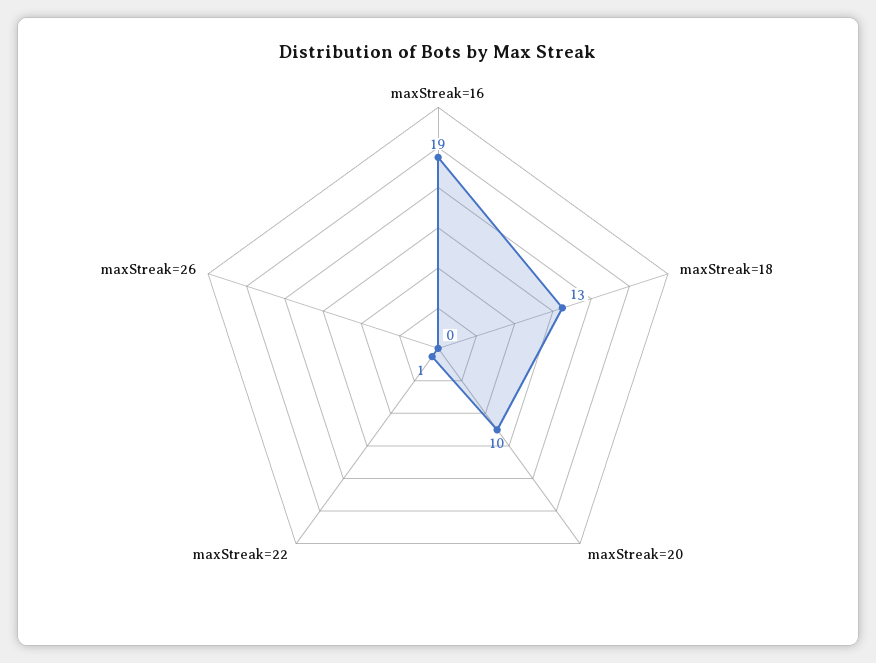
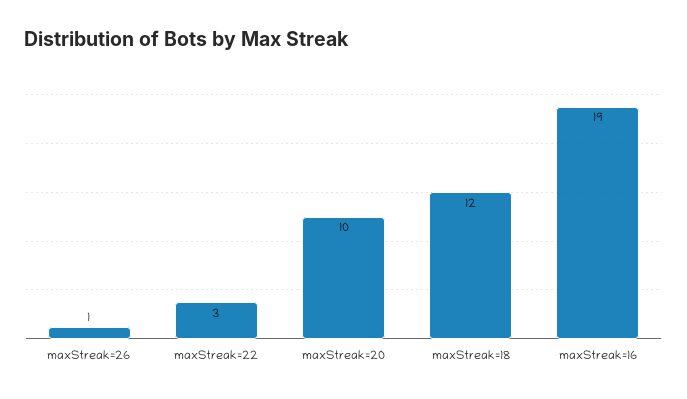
  {
    "maxStreak=16": 19,
-   "maxStreak=18": 13,
+   "maxStreak=18": 12,
    "maxStreak=20": 10,
-   "maxStreak=22": 1,
+   "maxStreak=22": 3,
-   "maxStreak=26": 0
+   "maxStreak=26": 1
  }

